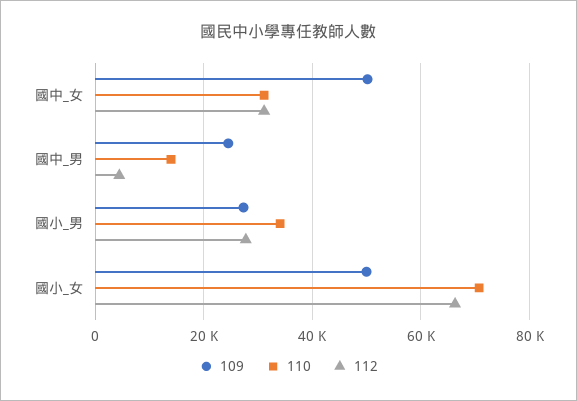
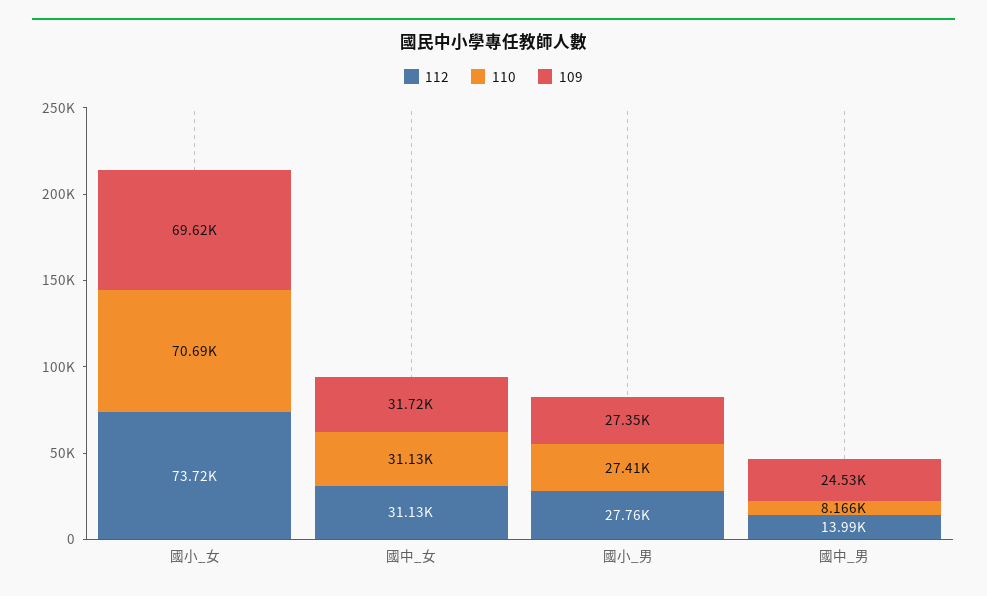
  {
    "109": {
-     "國中_女": 50000,
+     "國中_女": 31720,
      "國中_男": 24530,
      "國小_男": 27350,
-     "國小_女": 50000
+     "國小_女": 69620
    },
    "110": {
      "國中_女": 31130,
-     "國中_男": 14000,
+     "國中_男": 8166,
-     "國小_男": 34000,
+     "國小_男": 27410,
      "國小_女": 70690
    },
    "112": {
      "國中_女": 31130,
-     "國中_男": 4000,
+     "國中_男": 13990,
      "國小_男": 27760,
-     "國小_女": 66000
+     "國小_女": 73720
    }
  }

